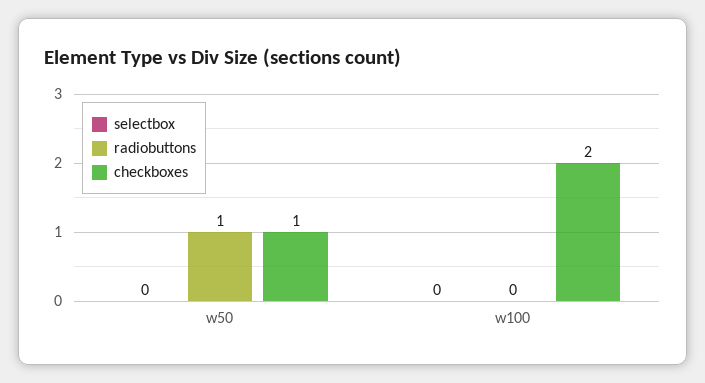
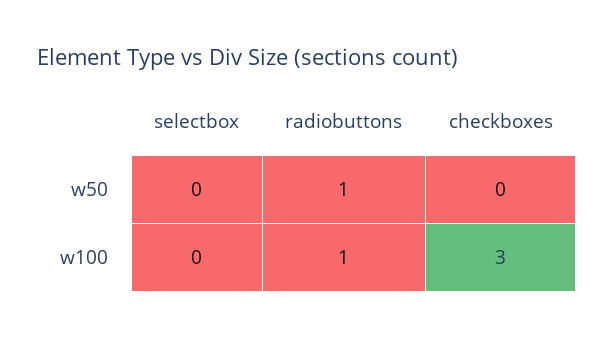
  {
    "selectbox": {
      "w50": 0,
      "w100": 0
    },
    "radiobuttons": {
      "w50": 1,
-     "w100": 0
+     "w100": 1
    },
    "checkboxes": {
-     "w50": 1,
+     "w50": 0,
-     "w100": 2
+     "w100": 3
    }
  }

